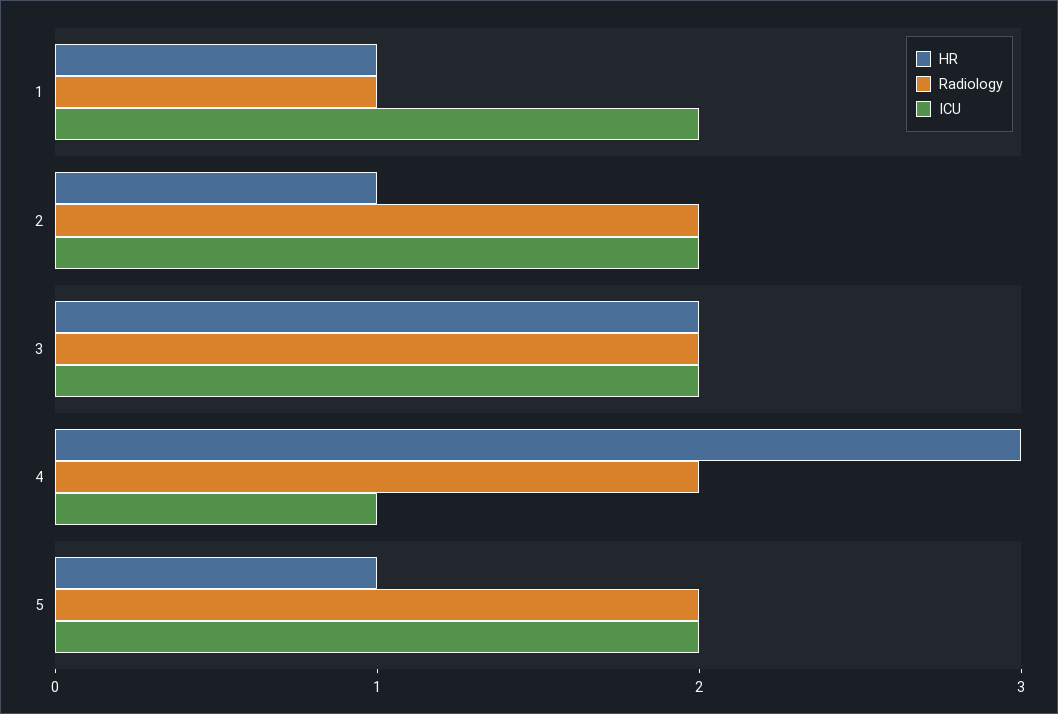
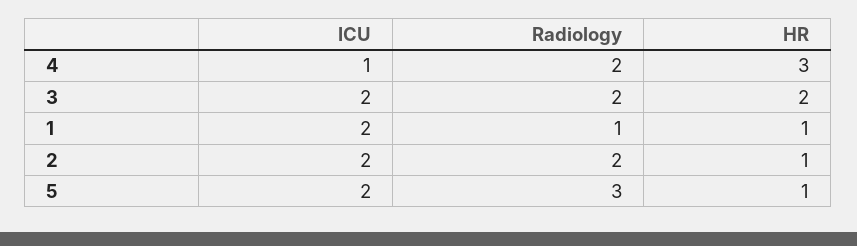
  {
    "HR": {
      "1": 1,
      "2": 1,
      "3": 2,
      "4": 3,
      "5": 1
    },
    "Radiology": {
      "1": 1,
      "2": 2,
      "3": 2,
      "4": 2,
-     "5": 2
+     "5": 3
    },
    "ICU": {
      "1": 2,
      "2": 2,
      "3": 2,
      "4": 1,
      "5": 2
    }
  }

